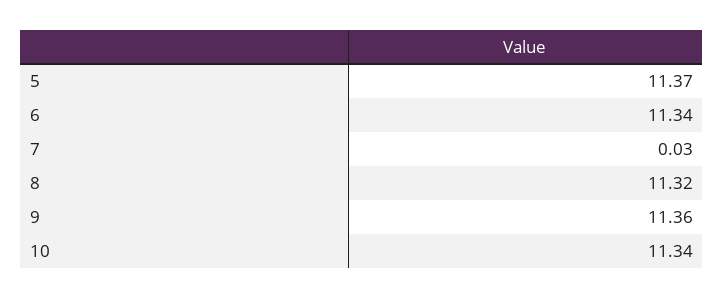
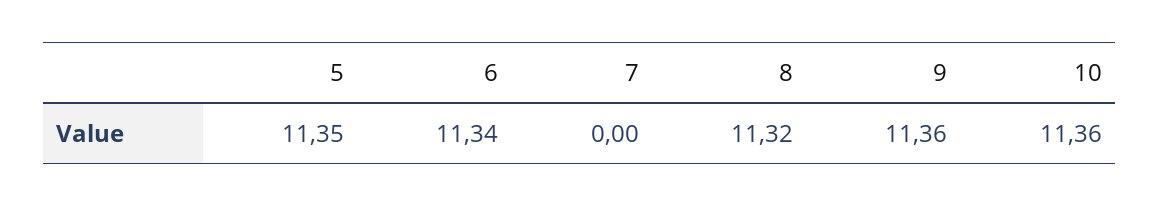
  {
-   "5": 11.37,
+   "5": 11.35,
    "6": 11.34,
-   "7": 0.03,
+   "7": 0,
    "8": 11.32,
    "9": 11.36,
-   "10": 11.34
+   "10": 11.36
  }

